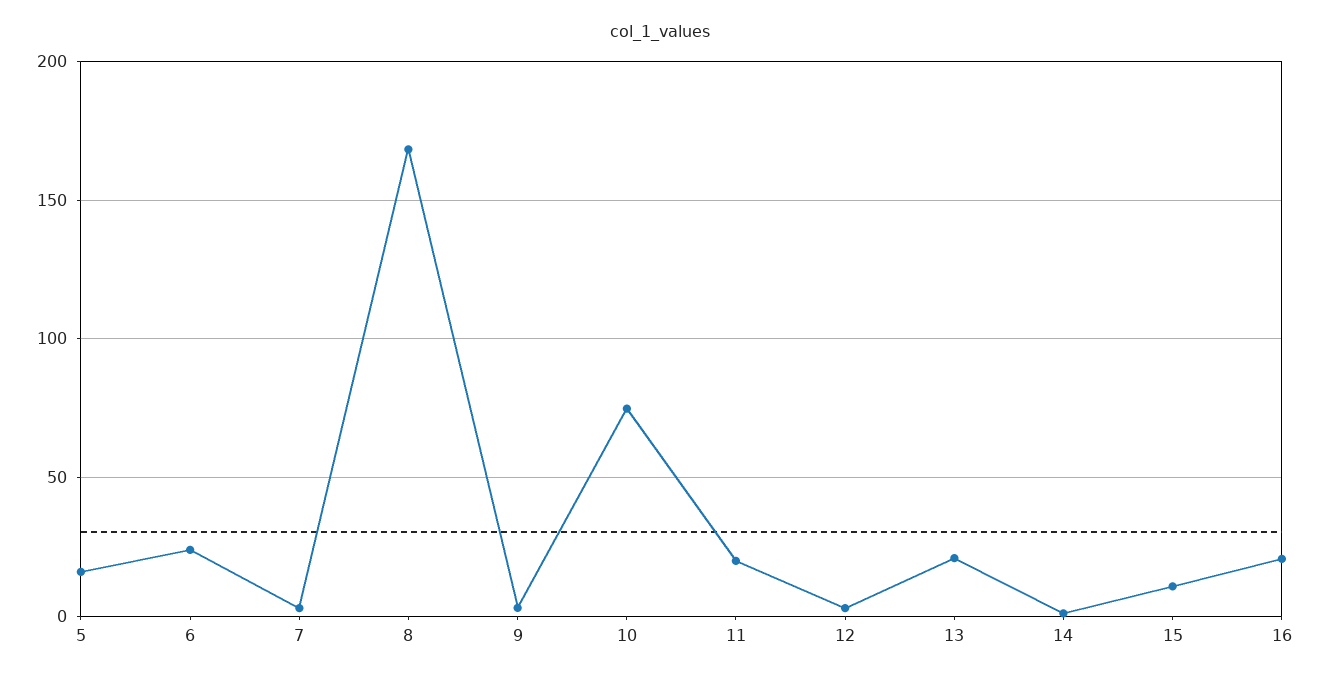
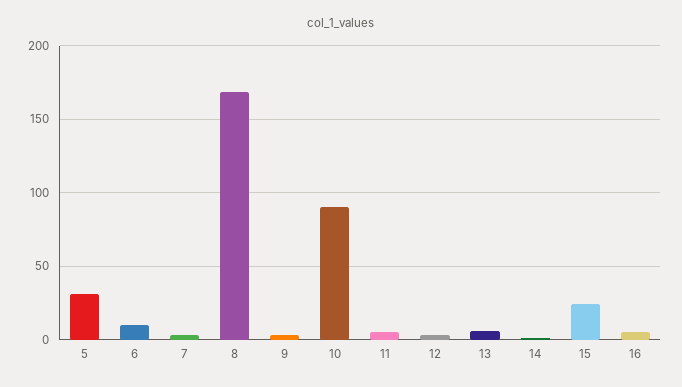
  {
-   "5": 15,
+   "5": 30,
-   "6": 25,
+   "6": 10,
    "7": 5,
    "8": 170,
    "9": 5,
-   "10": 75,
+   "10": 90,
-   "11": 20,
+   "11": 5,
    "12": 5,
-   "13": 20,
+   "13": 5,
    "14": 0,
-   "15": 10,
+   "15": 25,
-   "16": 20
+   "16": 5
  }

